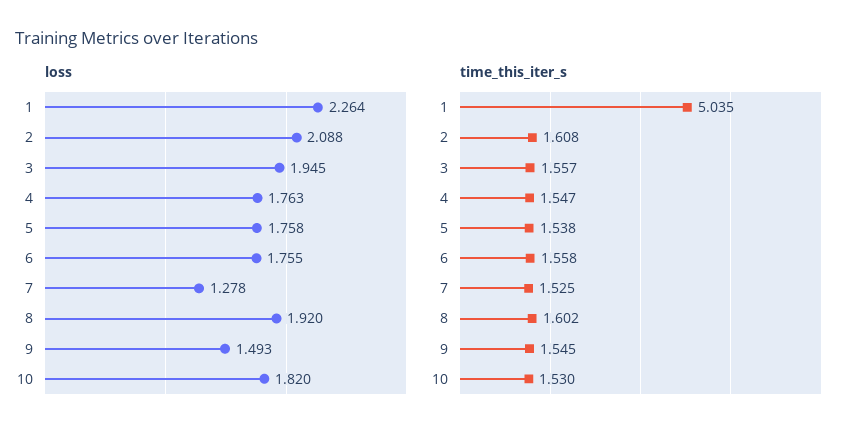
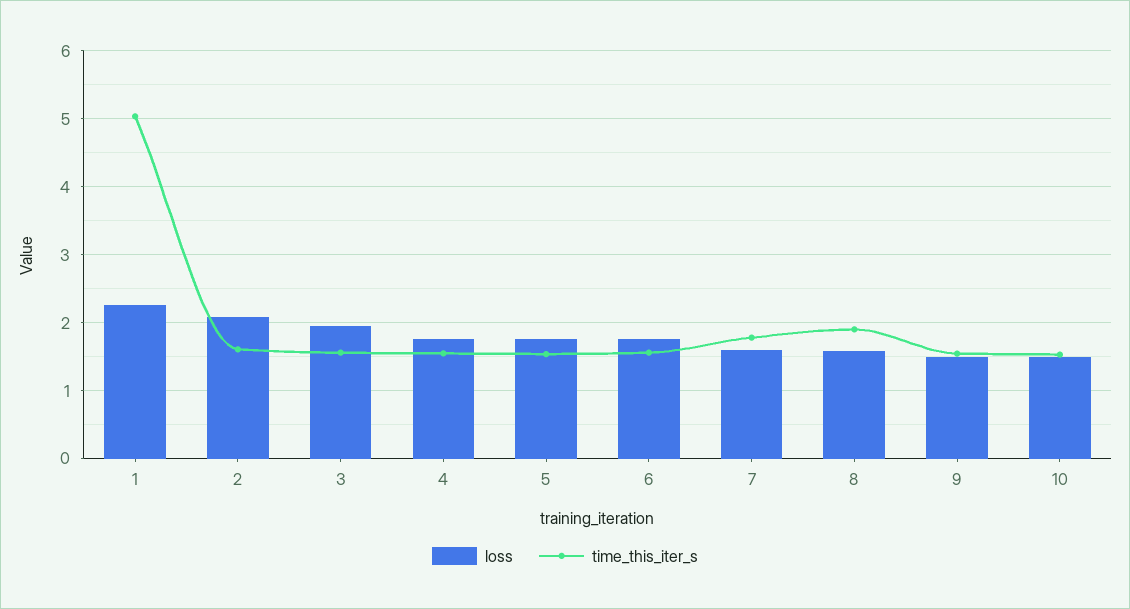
  {
    "loss": {
      "1": 2.264,
      "2": 2.088,
      "3": 1.945,
      "4": 1.763,
      "5": 1.758,
      "6": 1.755,
-     "7": 1.278,
+     "7": 1.6,
-     "8": 1.92,
+     "8": 1.6,
      "9": 1.493,
-     "10": 1.82
+     "10": 1.5
    },
    "time_this_iter_s": {
      "1": 5.035,
      "2": 1.608,
      "3": 1.557,
      "4": 1.547,
      "5": 1.538,
      "6": 1.558,
-     "7": 1.525,
+     "7": 1.8,
-     "8": 1.602,
+     "8": 1.9,
      "9": 1.545,
      "10": 1.53
    }
  }

